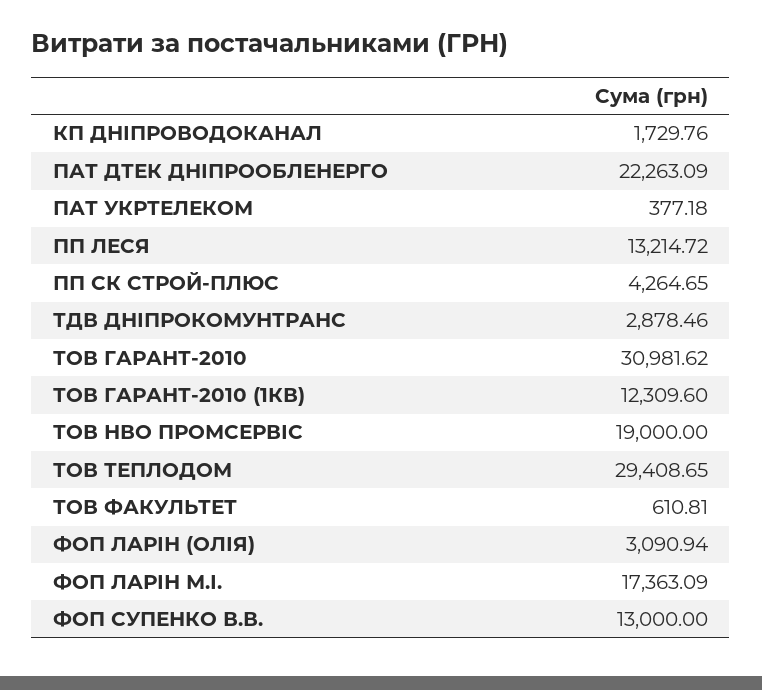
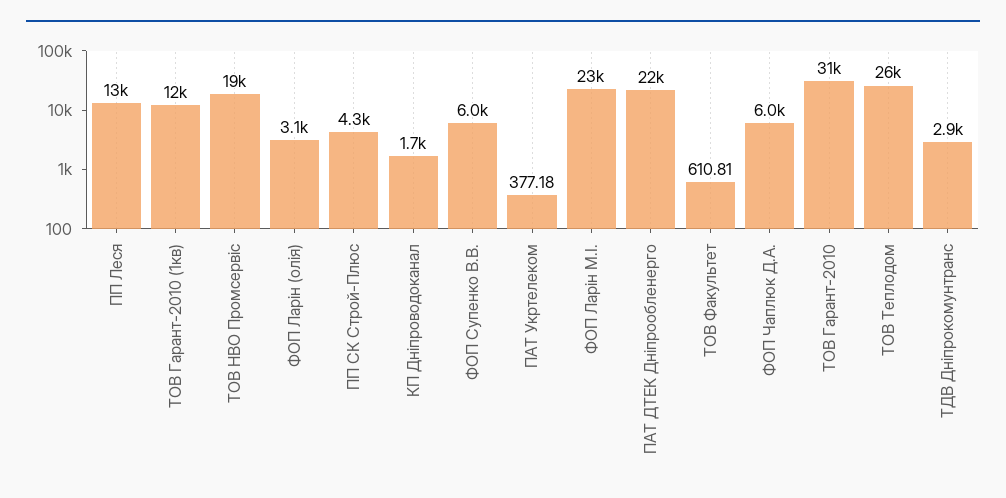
  {
    "КП ДНІПРОВОДОКАНАЛ": 1729.76,
    "ПАТ ДТЕК ДНІПРООБЛЕНЕРГО": 22263.09,
    "ПАТ УКРТЕЛЕКОМ": 377.18,
    "ПП ЛЕСЯ": 13214.72,
    "ПП СК СТРОЙ-ПЛЮС": 4264.65,
    "ТДВ ДНІПРОКОМУНТРАНС": 2878.46,
    "ТОВ ГАРАНТ-2010": 30981.62,
    "ТОВ ГАРАНТ-2010 (1КВ)": 12309.6,
    "ТОВ НВО ПРОМСЕРВІС": 19000,
-   "ТОВ ТЕПЛОДОМ": 29408.65,
+   "ТОВ ТЕПЛОДОМ": 26000,
    "ТОВ ФАКУЛЬТЕТ": 610.81,
    "ФОП ЛАРІН (ОЛІЯ)": 3090.94,
-   "ФОП ЛАРІН М.І.": 17363.09,
+   "ФОП ЛАРІН М.І.": 23000,
-   "ФОП СУПЕНКО В.В.": 13000
+   "ФОП СУПЕНКО В.В.": 6000,
+   "ФОП Чаплюк Д.А.": 6000
  }

